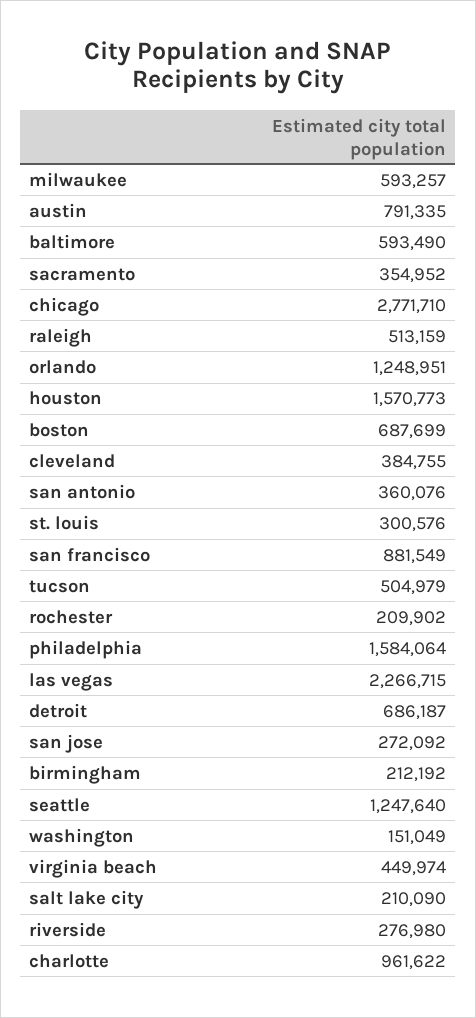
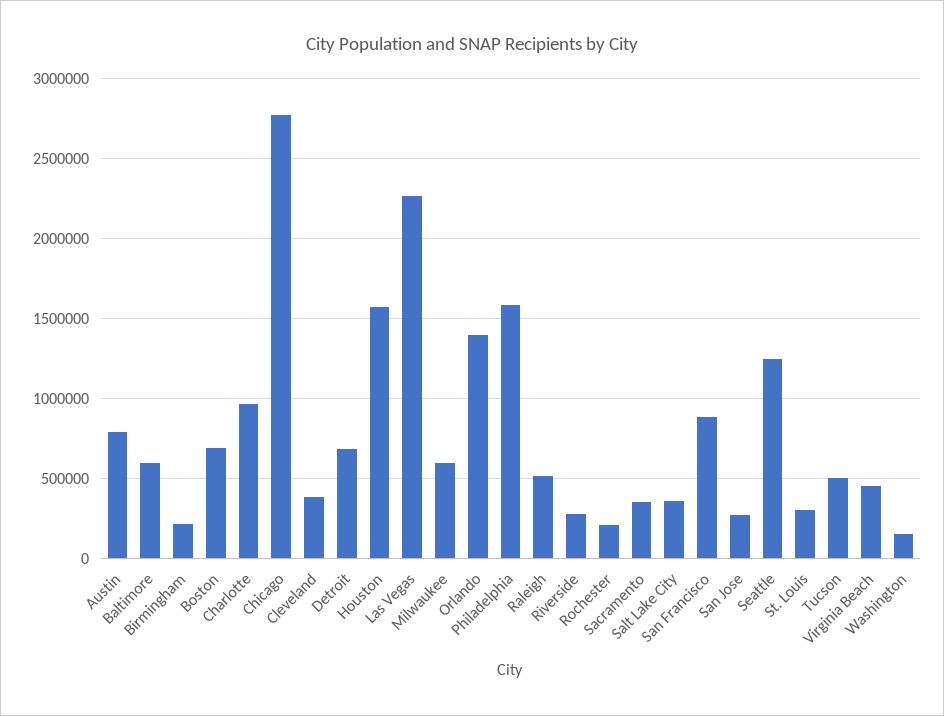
  {
    "milwaukee": 593257,
    "austin": 791335,
    "baltimore": 593490,
    "sacramento": 354952,
    "chicago": 2771710,
    "raleigh": 513159,
-   "orlando": 1248951,
+   "orlando": 1400000,
    "houston": 1570773,
    "boston": 687699,
    "cleveland": 384755,
-   "san antonio": 360076,
    "st. louis": 300576,
    "san francisco": 881549,
    "tucson": 504979,
    "rochester": 209902,
    "philadelphia": 1584064,
    "las vegas": 2266715,
    "detroit": 686187,
    "san jose": 272092,
    "birmingham": 212192,
    "seattle": 1247640,
    "washington": 151049,
    "virginia beach": 449974,
-   "salt lake city": 210090,
+   "salt lake city": 350000,
    "riverside": 276980,
    "charlotte": 961622
  }

